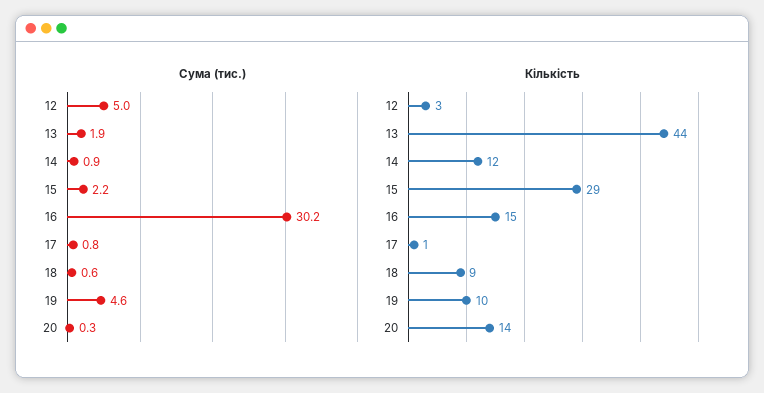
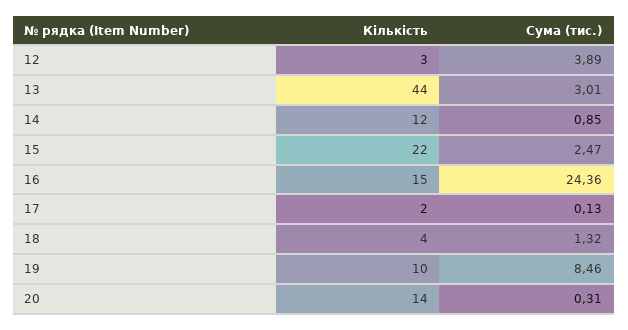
  {
    "Сума (тис.)": {
-     "12": 5,
+     "12": 3.89,
-     "13": 1.9,
+     "13": 3.01,
      "14": 0.85,
-     "15": 2.2,
+     "15": 2.47,
-     "16": 30.2,
+     "16": 24.36,
-     "17": 0.8,
+     "17": 0.13,
-     "18": 0.6,
+     "18": 1.32,
-     "19": 4.6,
+     "19": 8.46,
      "20": 0.31
    },
    "Кількість": {
      "12": 3,
      "13": 44,
      "14": 12,
-     "15": 29,
+     "15": 22,
      "16": 15,
-     "17": 1,
+     "17": 2,
-     "18": 9,
+     "18": 4,
      "19": 10,
      "20": 14
    }
  }

